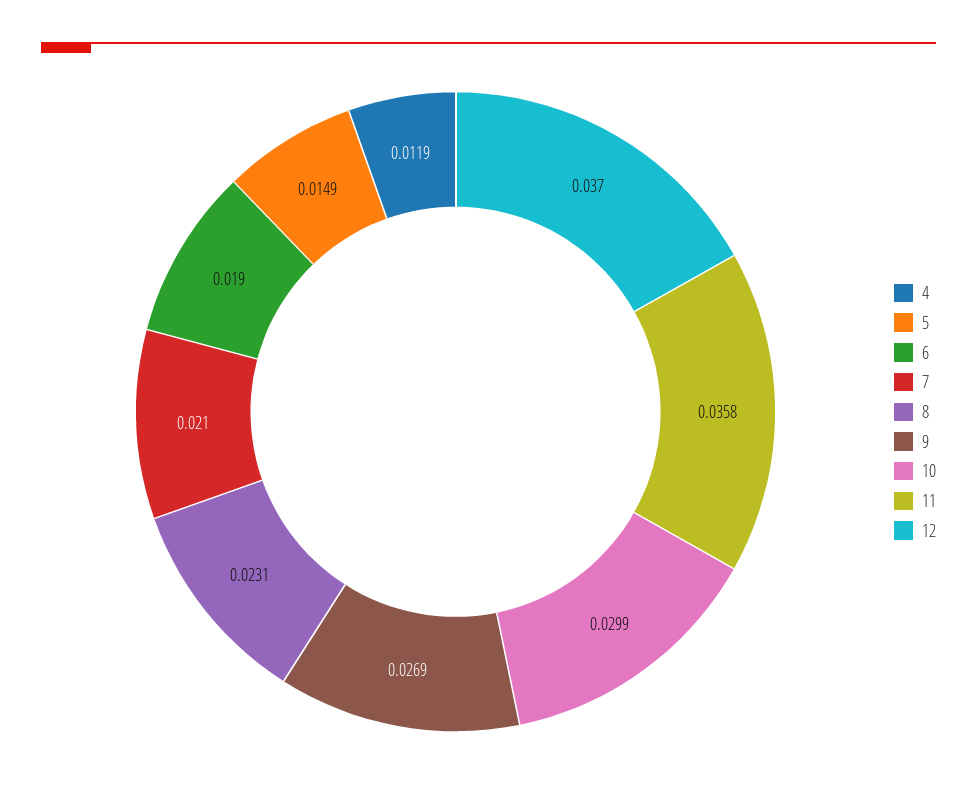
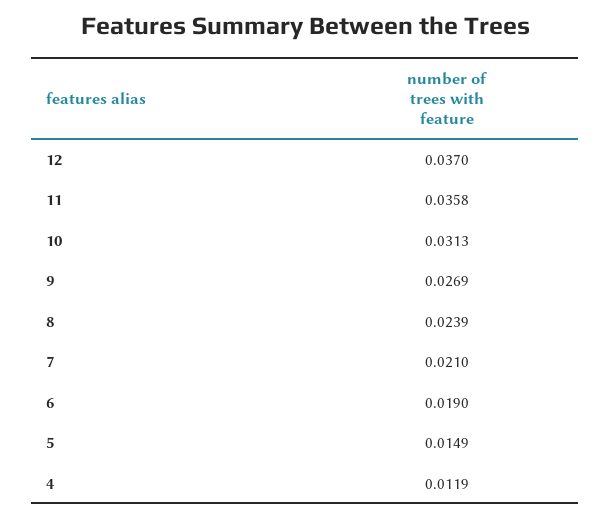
  {
    "4": 0.0119,
    "5": 0.0149,
    "6": 0.019,
    "7": 0.021,
-   "8": 0.0231,
+   "8": 0.0239,
    "9": 0.0269,
-   "10": 0.0299,
+   "10": 0.0313,
    "11": 0.0358,
    "12": 0.037
  }

